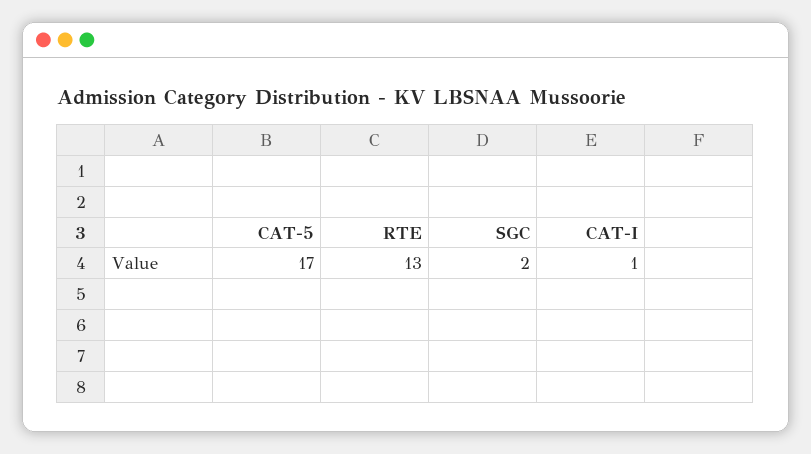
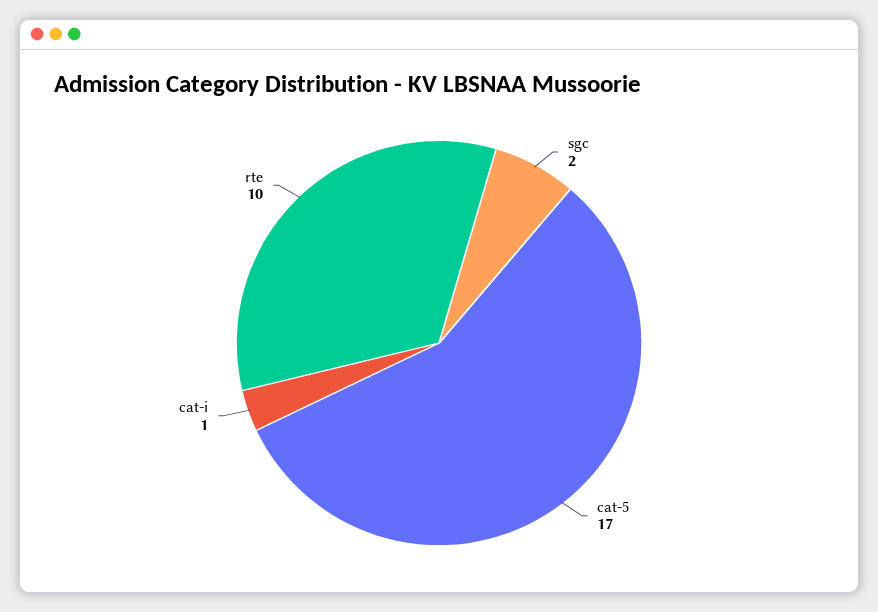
  {
    "CAT-5": 17,
-   "RTE": 13,
+   "RTE": 10,
    "SGC": 2,
    "CAT-I": 1
  }

